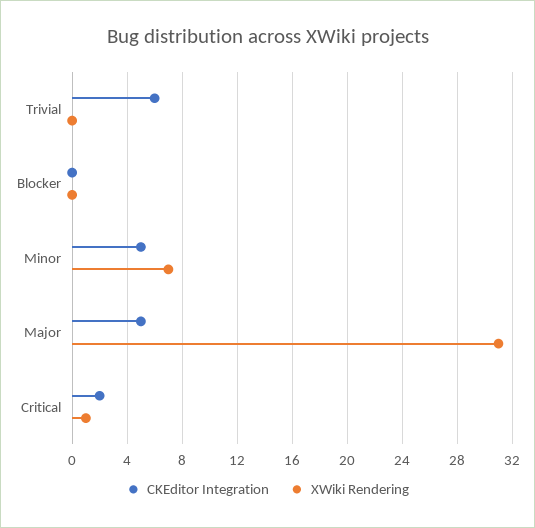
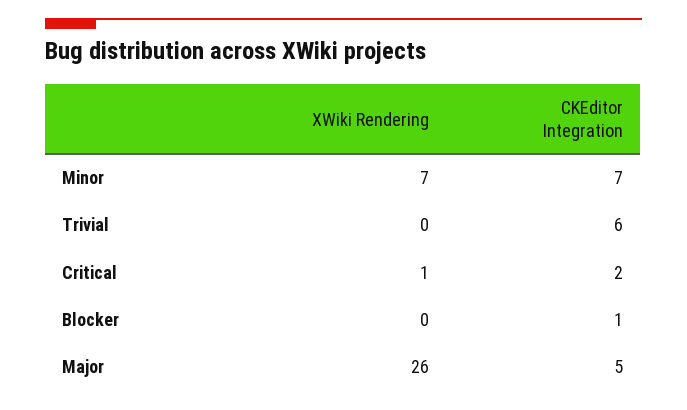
  {
    "CKEditor Integration": {
      "Trivial": 6,
-     "Blocker": 0,
+     "Blocker": 1,
-     "Minor": 5,
+     "Minor": 7,
      "Major": 5,
      "Critical": 2
    },
    "XWiki Rendering": {
      "Trivial": 0,
      "Blocker": 0,
      "Minor": 7,
-     "Major": 31,
+     "Major": 26,
      "Critical": 1
    }
  }

